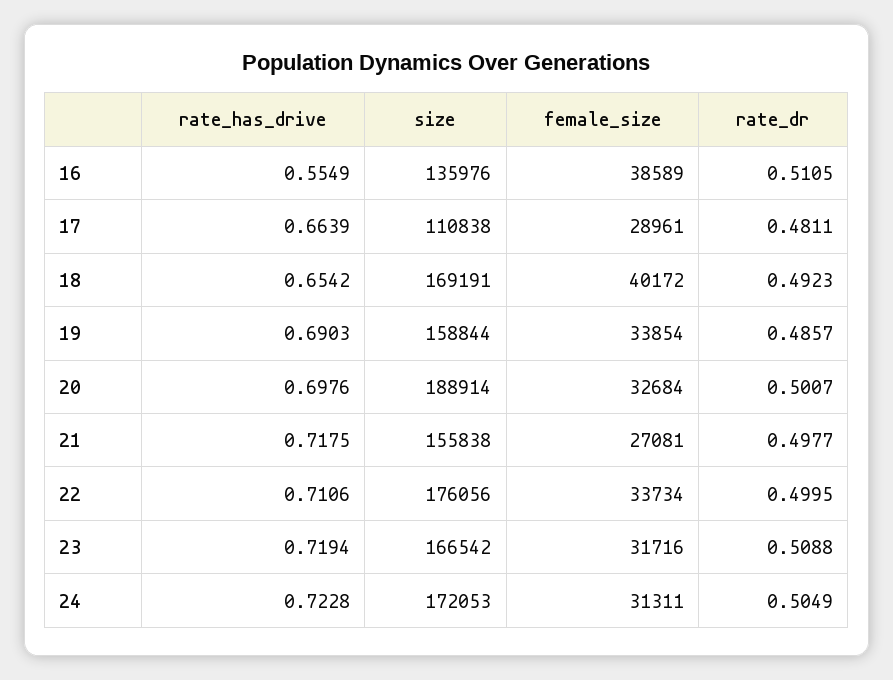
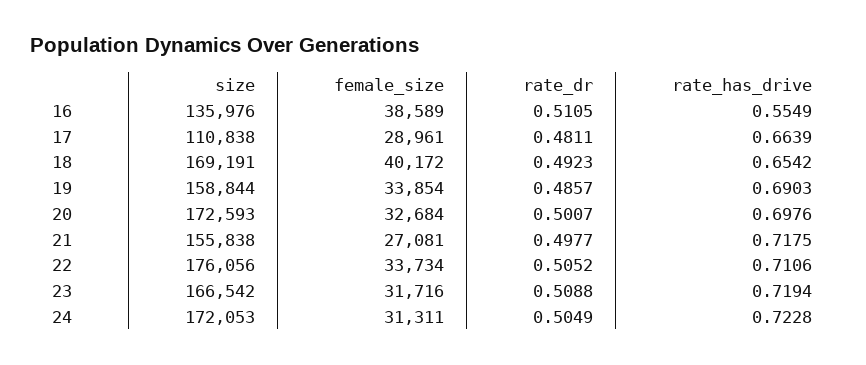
  {
    "rate_has_drive": {
      "16": 0.5549,
      "17": 0.6639,
      "18": 0.6542,
      "19": 0.6903,
      "20": 0.6976,
      "21": 0.7175,
      "22": 0.7106,
      "23": 0.7194,
      "24": 0.7228
    },
    "size": {
      "16": 135976,
      "17": 110838,
      "18": 169191,
      "19": 158844,
-     "20": 188914,
+     "20": 172593,
      "21": 155838,
      "22": 176056,
      "23": 166542,
      "24": 172053
    },
    "female_size": {
      "16": 38589,
      "17": 28961,
      "18": 40172,
      "19": 33854,
      "20": 32684,
      "21": 27081,
      "22": 33734,
      "23": 31716,
      "24": 31311
    },
    "rate_dr": {
      "16": 0.5105,
      "17": 0.4811,
      "18": 0.4923,
      "19": 0.4857,
      "20": 0.5007,
      "21": 0.4977,
-     "22": 0.4995,
+     "22": 0.5052,
      "23": 0.5088,
      "24": 0.5049
    }
  }

